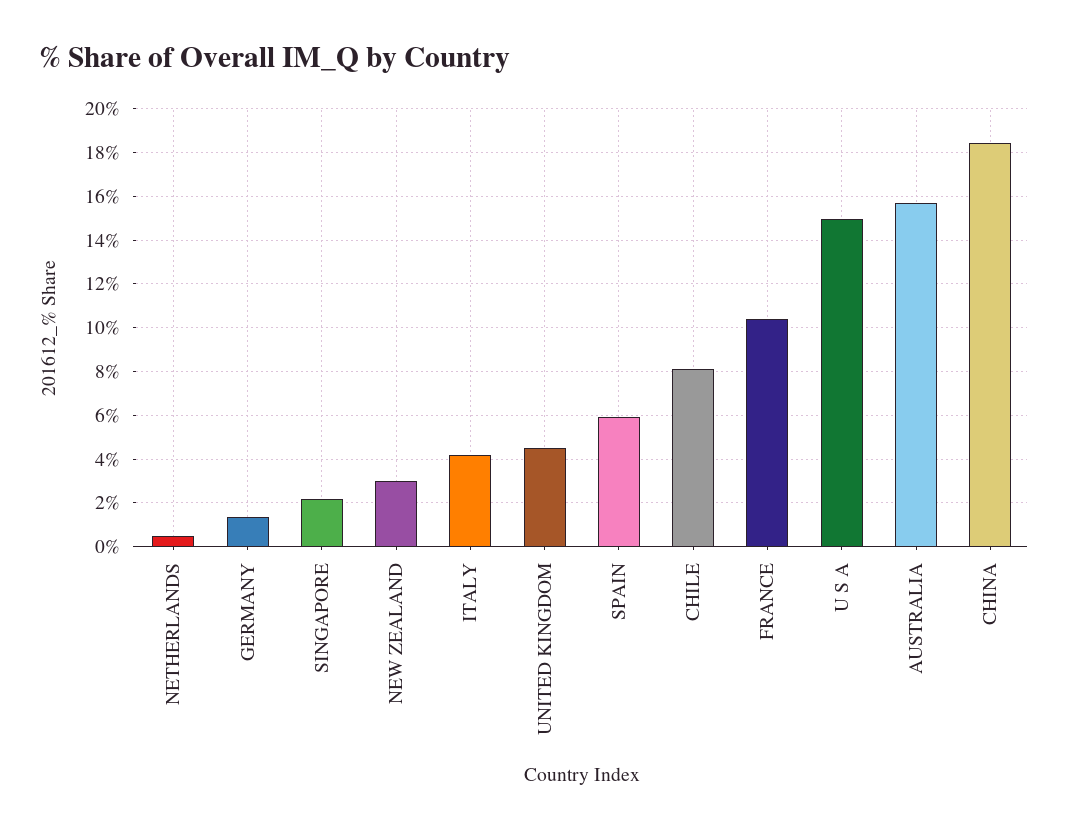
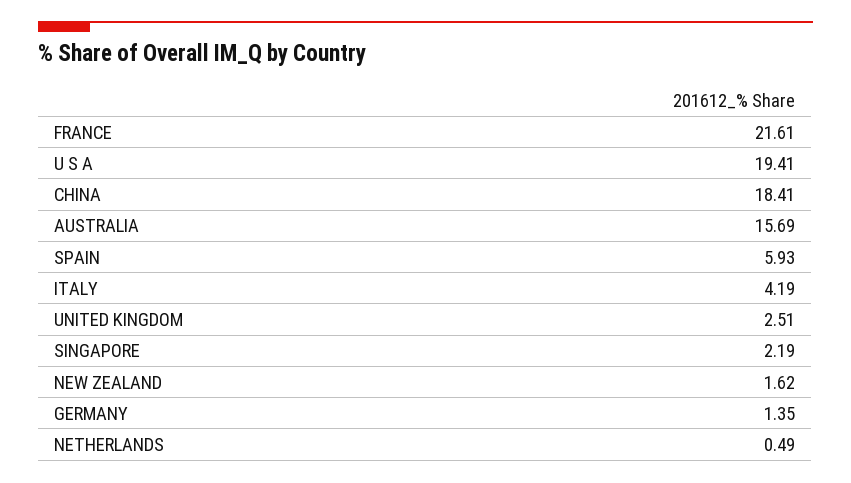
  {
    "NETHERLANDS": 0.49,
    "GERMANY": 1.35,
    "SINGAPORE": 2.19,
-   "NEW ZEALAND": 3,
+   "NEW ZEALAND": 1.62,
    "ITALY": 4.19,
-   "UNITED KINGDOM": 4.5,
+   "UNITED KINGDOM": 2.51,
    "SPAIN": 5.93,
-   "CHILE": 8,
-   "FRANCE": 10.5,
+   "FRANCE": 21.61,
-   "U S A": 15,
+   "U S A": 19.41,
    "AUSTRALIA": 15.69,
    "CHINA": 18.41
  }

